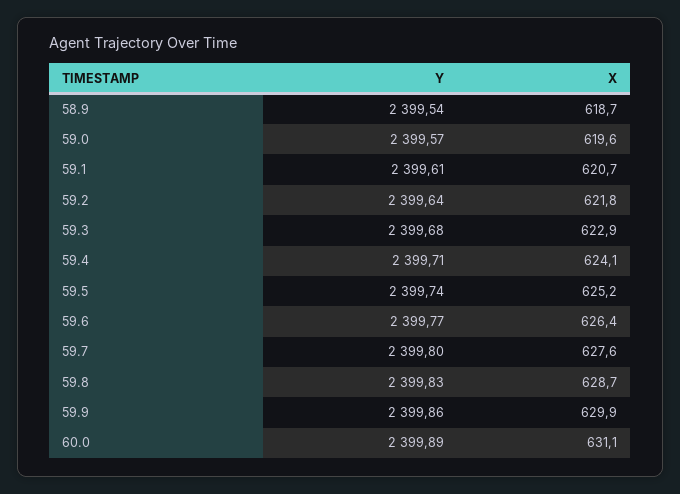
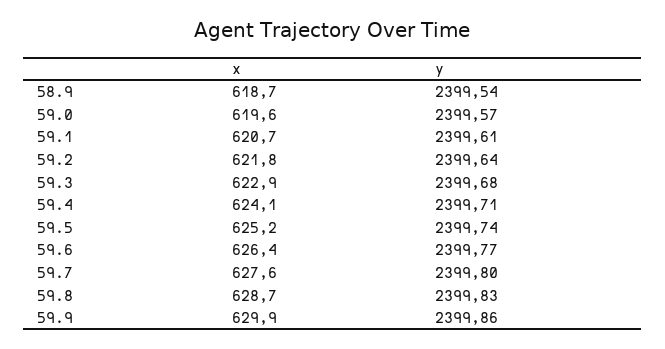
  {
    "Y": {
      "58.9": 2399.54,
      "59.0": 2399.57,
      "59.1": 2399.61,
      "59.2": 2399.64,
      "59.3": 2399.68,
      "59.4": 2399.71,
      "59.5": 2399.74,
      "59.6": 2399.77,
      "59.7": 2399.8,
      "59.8": 2399.83,
-     "59.9": 2399.86,
+     "59.9": 2399.86
-     "60.0": 2399.89
    },
    "X": {
      "58.9": 618.7,
      "59.0": 619.6,
      "59.1": 620.7,
      "59.2": 621.8,
      "59.3": 622.9,
      "59.4": 624.1,
      "59.5": 625.2,
      "59.6": 626.4,
      "59.7": 627.6,
      "59.8": 628.7,
-     "59.9": 629.9,
+     "59.9": 629.9
-     "60.0": 631.1
    }
  }

